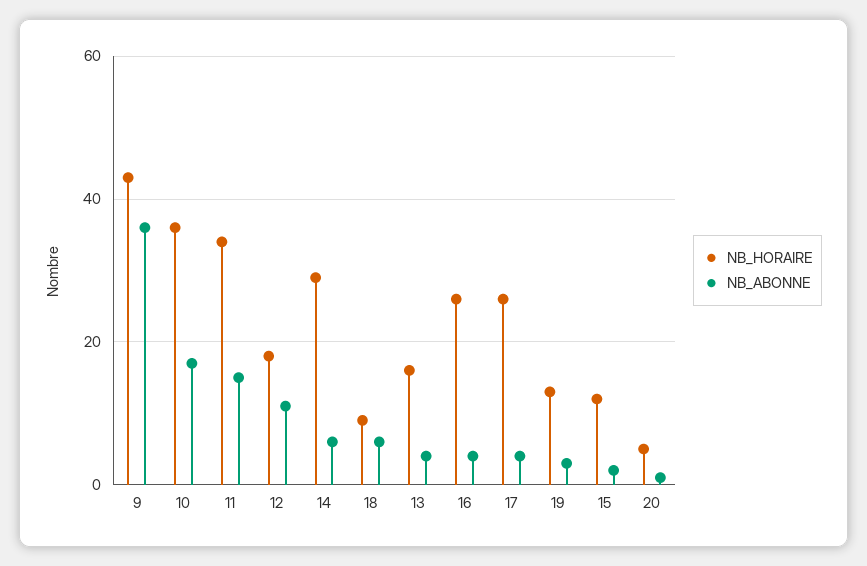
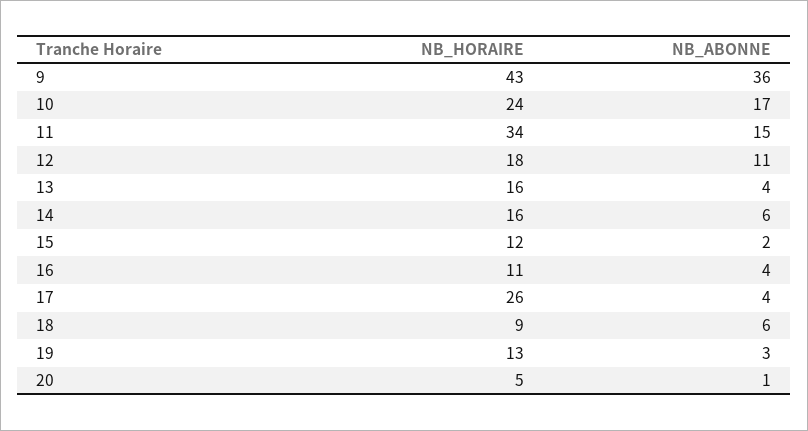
  {
    "NB_HORAIRE": {
      "9": 43,
-     "10": 35,
+     "10": 24,
      "11": 34,
      "12": 18,
-     "14": 30,
+     "14": 16,
      "18": 9,
      "13": 16,
-     "16": 25,
+     "16": 11,
      "17": 26,
      "19": 13,
      "15": 12,
      "20": 5
    },
    "NB_ABONNE": {
      "9": 36,
      "10": 17,
      "11": 15,
      "12": 11,
      "14": 6,
      "18": 6,
      "13": 4,
      "16": 4,
      "17": 4,
      "19": 3,
      "15": 2,
      "20": 1
    }
  }

